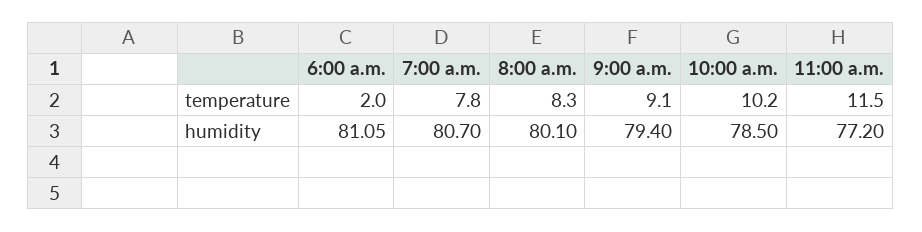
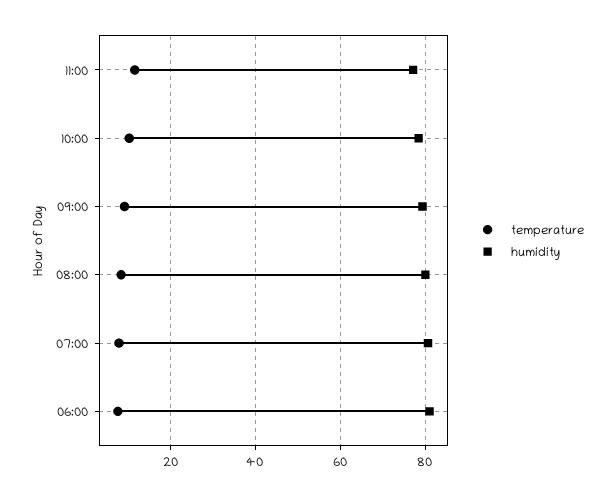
  {
    "temperature": {
-     "6:00 a.m.": 2,
+     "6:00 a.m.": 8,
      "7:00 a.m.": 7.8,
      "8:00 a.m.": 8.3,
      "9:00 a.m.": 9.1,
      "10:00 a.m.": 10.2,
      "11:00 a.m.": 11.5
    },
    "humidity": {
      "6:00 a.m.": 81.05,
      "7:00 a.m.": 80.7,
      "8:00 a.m.": 80.1,
      "9:00 a.m.": 79.4,
      "10:00 a.m.": 78.5,
      "11:00 a.m.": 77.2
    }
  }

